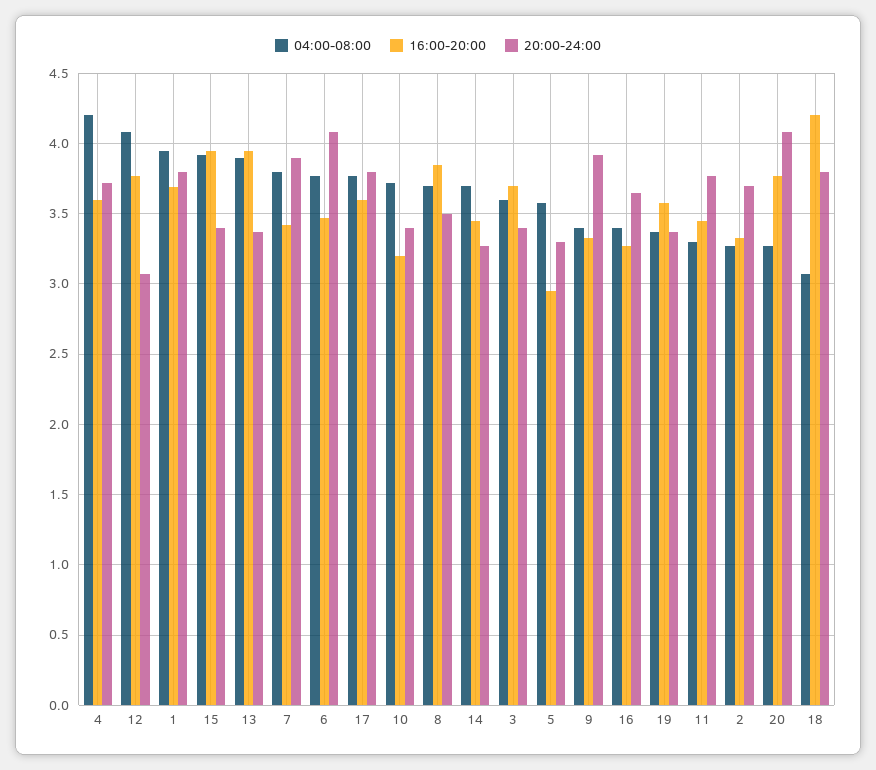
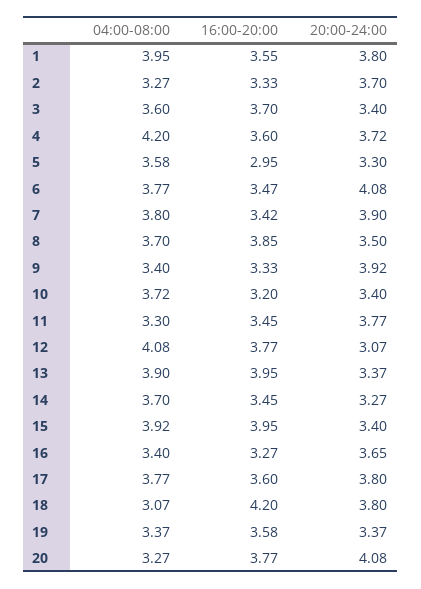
  {
    "04:00-08:00": {
      "4": 4.2,
      "12": 4.08,
      "1": 3.95,
      "15": 3.92,
      "13": 3.9,
      "7": 3.8,
      "6": 3.77,
      "17": 3.77,
      "10": 3.72,
      "8": 3.7,
      "14": 3.7,
      "3": 3.6,
      "5": 3.58,
      "9": 3.4,
      "16": 3.4,
      "19": 3.37,
      "11": 3.3,
      "2": 3.27,
      "20": 3.27,
      "18": 3.07
    },
    "16:00-20:00": {
      "4": 3.6,
      "12": 3.77,
-     "1": 3.7,
+     "1": 3.55,
      "15": 3.95,
      "13": 3.95,
      "7": 3.42,
      "6": 3.47,
      "17": 3.6,
      "10": 3.2,
      "8": 3.85,
      "14": 3.45,
      "3": 3.7,
      "5": 2.95,
      "9": 3.33,
      "16": 3.27,
      "19": 3.58,
      "11": 3.45,
      "2": 3.33,
      "20": 3.77,
      "18": 4.2
    },
    "20:00-24:00": {
      "4": 3.72,
      "12": 3.07,
      "1": 3.8,
      "15": 3.4,
      "13": 3.37,
      "7": 3.9,
      "6": 4.08,
      "17": 3.8,
      "10": 3.4,
      "8": 3.5,
      "14": 3.27,
      "3": 3.4,
      "5": 3.3,
      "9": 3.92,
      "16": 3.65,
      "19": 3.37,
      "11": 3.77,
      "2": 3.7,
      "20": 4.08,
      "18": 3.8
    }
  }

